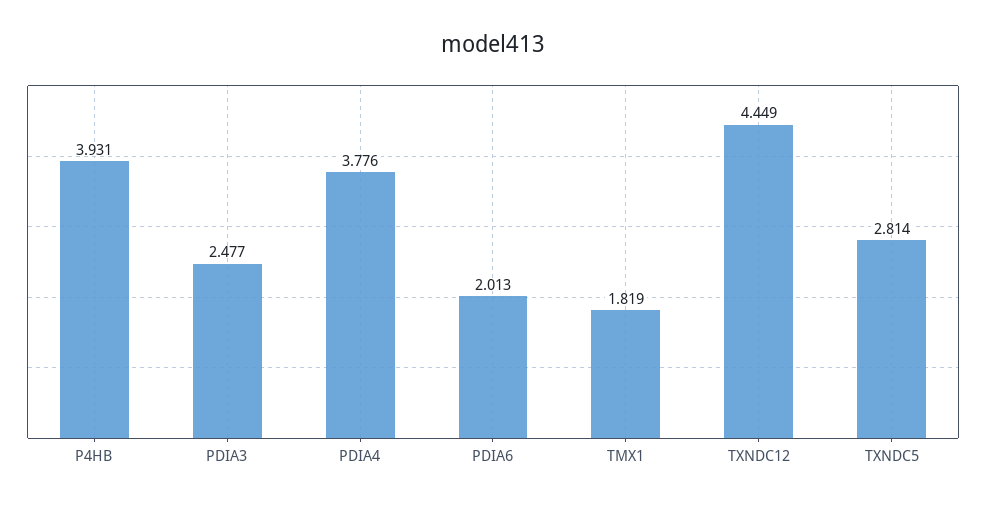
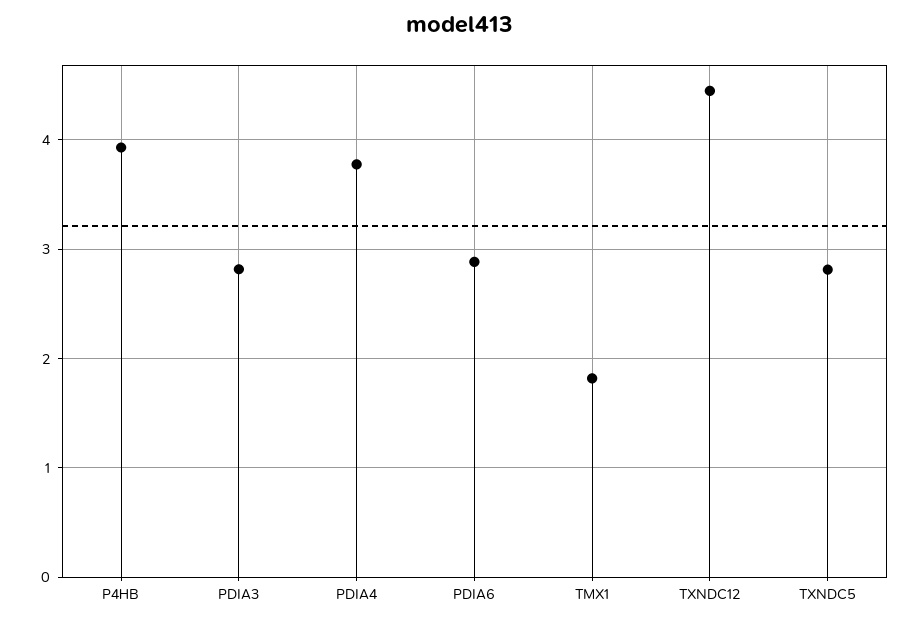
  {
    "P4HB": 3.931,
-   "PDIA3": 2.477,
+   "PDIA3": 2.8,
    "PDIA4": 3.776,
-   "PDIA6": 2.013,
+   "PDIA6": 2.9,
    "TMX1": 1.819,
    "TXNDC12": 4.449,
    "TXNDC5": 2.814
  }

